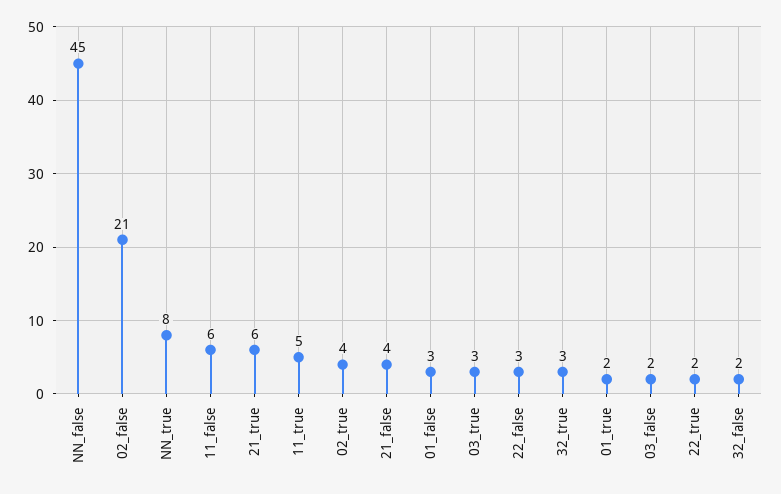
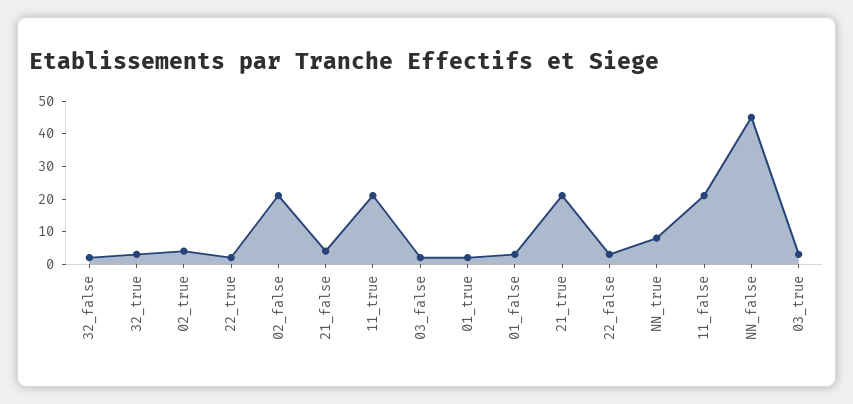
  {
    "NN_false": 45,
    "02_false": 21,
    "NN_true": 8,
-   "11_false": 6,
+   "11_false": 20,
-   "21_true": 6,
+   "21_true": 20,
-   "11_true": 5,
+   "11_true": 20,
    "02_true": 4,
    "21_false": 4,
    "01_false": 3,
    "03_true": 3,
    "22_false": 3,
    "32_true": 3,
    "01_true": 2,
    "03_false": 2,
    "22_true": 2,
    "32_false": 2
  }

